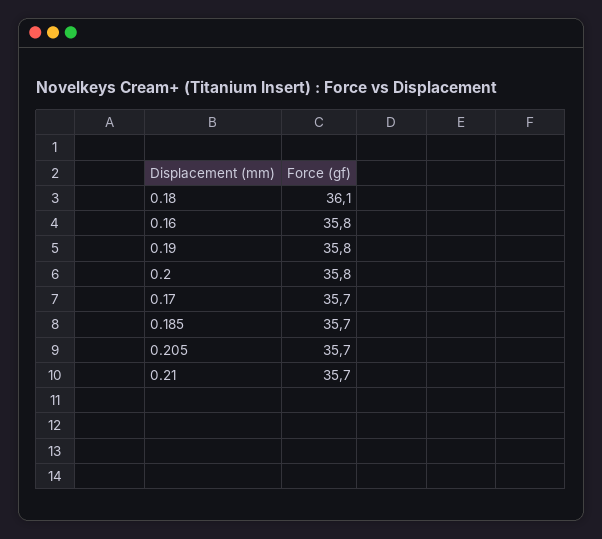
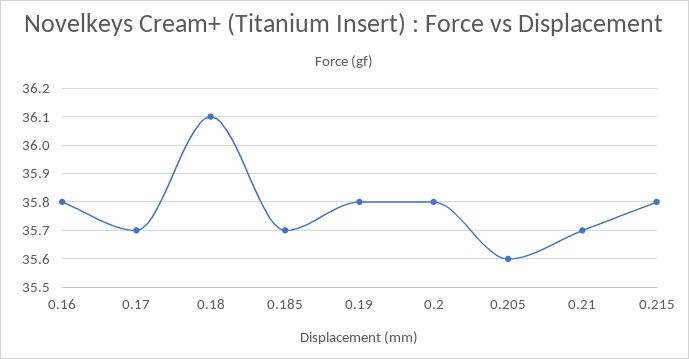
  {
    "0.18": 36.1,
    "0.16": 35.8,
    "0.19": 35.8,
    "0.2": 35.8,
    "0.17": 35.7,
    "0.185": 35.7,
-   "0.205": 35.7,
+   "0.205": 35.6,
-   "0.21": 35.7
+   "0.21": 35.7,
+   "0.215": 35.8
  }

